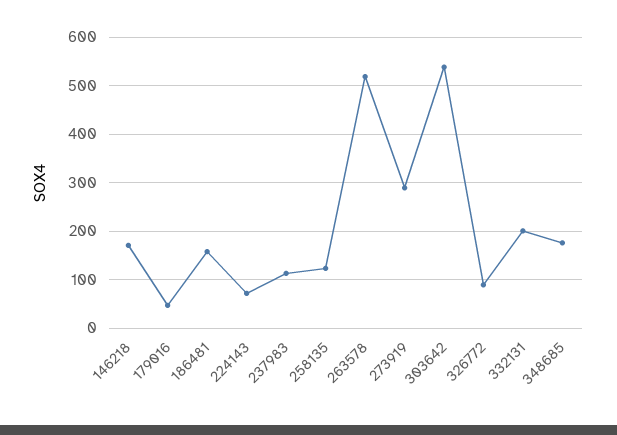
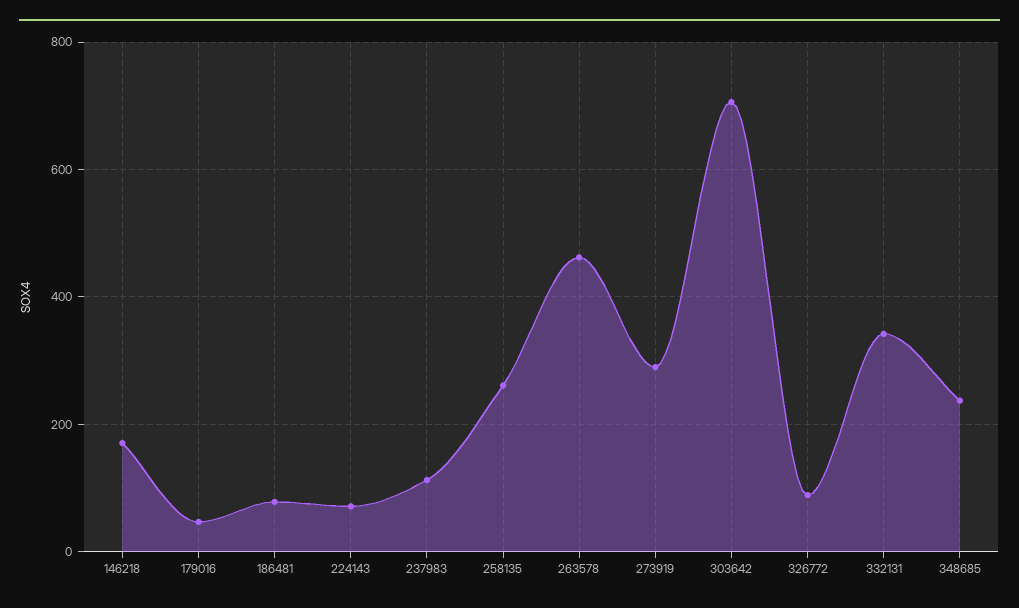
  {
    "146218": 180,
    "179016": 40,
-   "186481": 160,
+   "186481": 80,
    "224143": 80,
    "237983": 120,
-   "258135": 120,
+   "258135": 260,
-   "263578": 520,
+   "263578": 460,
    "273919": 280,
-   "303642": 540,
+   "303642": 700,
    "326772": 80,
-   "332131": 200,
+   "332131": 340,
-   "348685": 180
+   "348685": 240
  }

